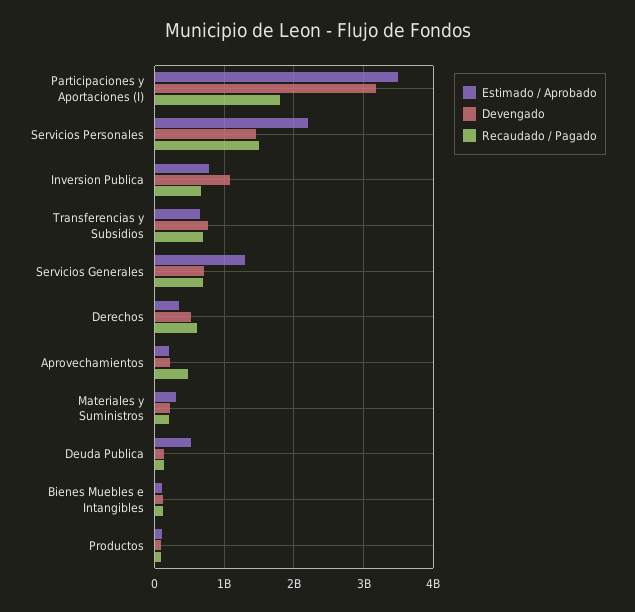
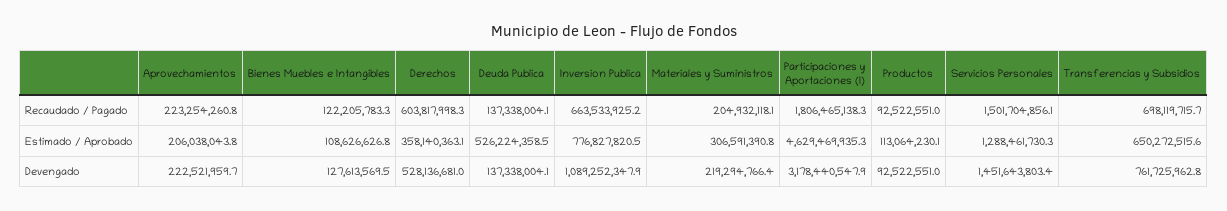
  {
    "Estimado / Aprobado": {
-     "Participaciones y Aportaciones (I)": 3500000000,
+     "Participaciones y Aportaciones (I)": 4629469935.3,
-     "Servicios Personales": 2200000000,
+     "Servicios Personales": 1288461730.3,
      "Inversion Publica": 776827820.5,
      "Transferencias y Subsidios": 650272515.6,
-     "Servicios Generales": 1300000000,
      "Derechos": 358140363.1,
      "Aprovechamientos": 206038043.8,
      "Materiales y Suministros": 306591390.8,
      "Deuda Publica": 526224358.5,
      "Bienes Muebles e Intangibles": 108626626.8,
      "Productos": 113064230.1
    },
    "Devengado": {
      "Participaciones y Aportaciones (I)": 3178440547.9,
      "Servicios Personales": 1451643803.4,
      "Inversion Publica": 1089252347.9,
      "Transferencias y Subsidios": 761725962.8,
-     "Servicios Generales": 700000000,
      "Derechos": 528136681,
      "Aprovechamientos": 222521959.7,
      "Materiales y Suministros": 219294766.4,
      "Deuda Publica": 137338004.1,
      "Bienes Muebles e Intangibles": 127613569.5,
      "Productos": 92522551
    },
    "Recaudado / Pagado": {
      "Participaciones y Aportaciones (I)": 1806465138.3,
      "Servicios Personales": 1501704856.1,
      "Inversion Publica": 663533925.2,
      "Transferencias y Subsidios": 698119715.7,
-     "Servicios Generales": 700000000,
      "Derechos": 603817998.3,
-     "Aprovechamientos": 500000000,
+     "Aprovechamientos": 223254260.8,
      "Materiales y Suministros": 204932118.1,
      "Deuda Publica": 137338004.1,
      "Bienes Muebles e Intangibles": 122205783.3,
      "Productos": 92522551
    }
  }

